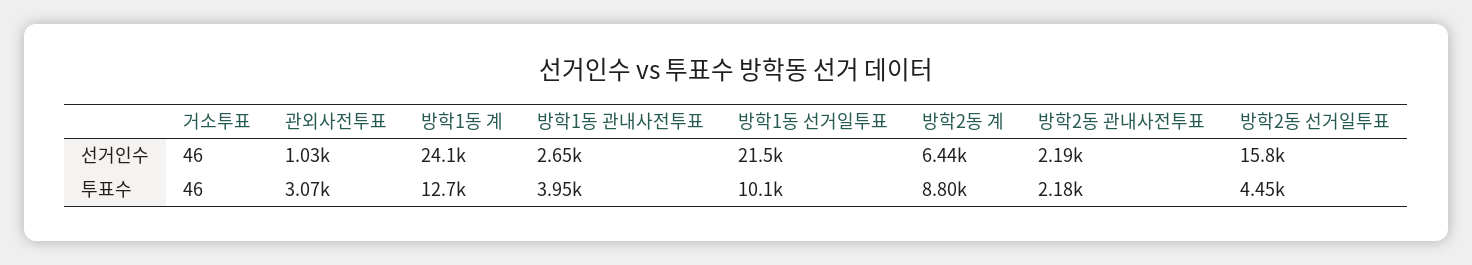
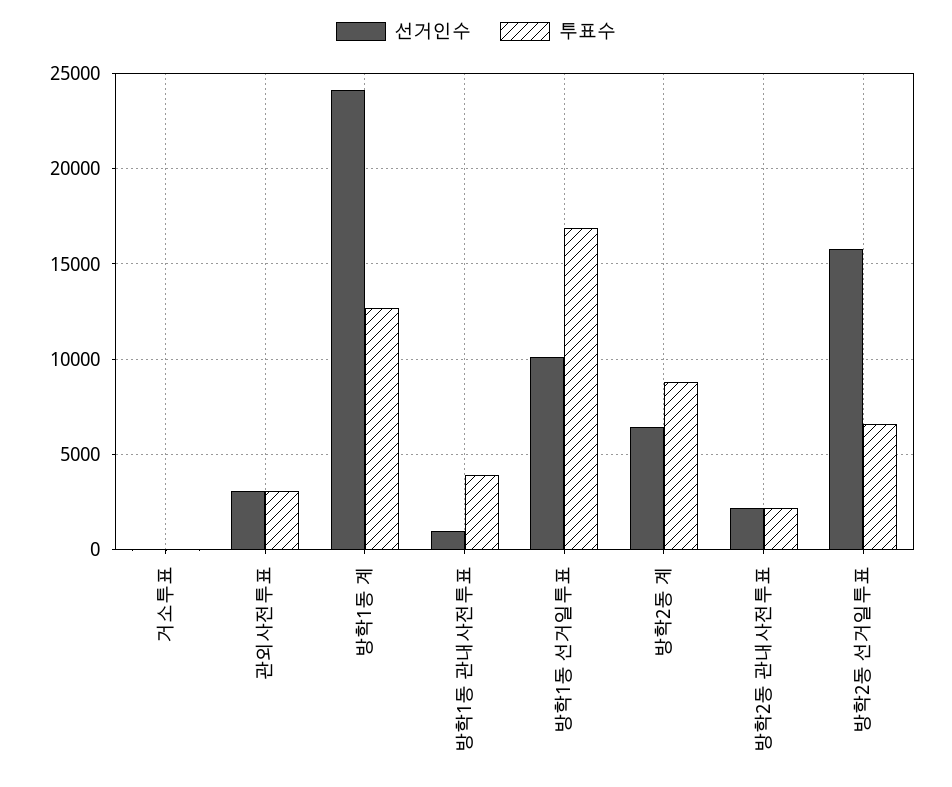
  {
    "선거인수": {
      "거소투표": 46,
-     "관외사전투표": 1030,
+     "관외사전투표": 3000,
      "방학1동 계": 24100,
-     "방학1동 관내사전투표": 2650,
+     "방학1동 관내사전투표": 1000,
-     "방학1동 선거일투표": 21500,
+     "방학1동 선거일투표": 10000,
      "방학2동 계": 6440,
      "방학2동 관내사전투표": 2190,
      "방학2동 선거일투표": 15800
    },
    "투표수": {
      "거소투표": 46,
      "관외사전투표": 3070,
      "방학1동 계": 12700,
      "방학1동 관내사전투표": 3950,
-     "방학1동 선거일투표": 10100,
+     "방학1동 선거일투표": 17000,
      "방학2동 계": 8800,
      "방학2동 관내사전투표": 2180,
-     "방학2동 선거일투표": 4450
+     "방학2동 선거일투표": 6500
    }
  }

